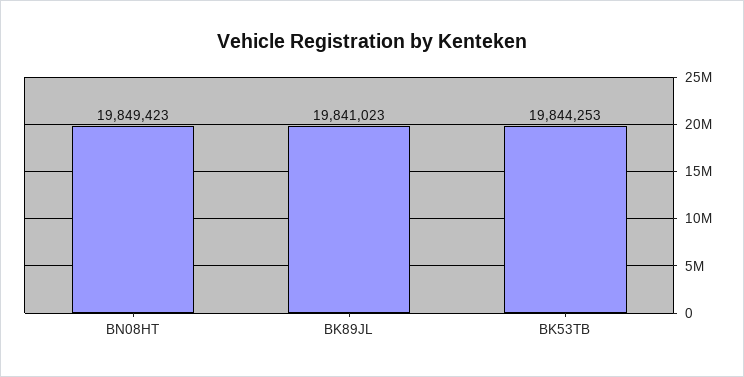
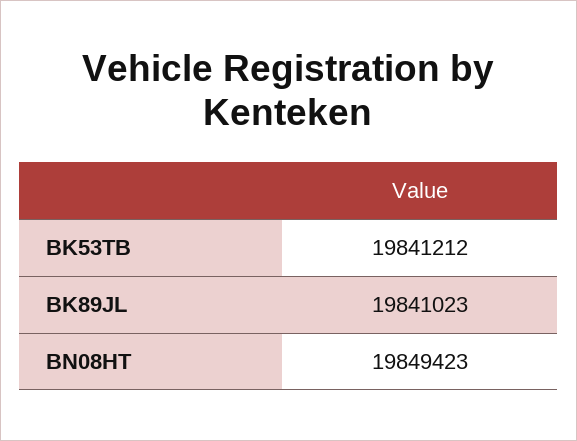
  {
    "BN08HT": 19849423,
    "BK89JL": 19841023,
-   "BK53TB": 19844253
+   "BK53TB": 19841212
  }

